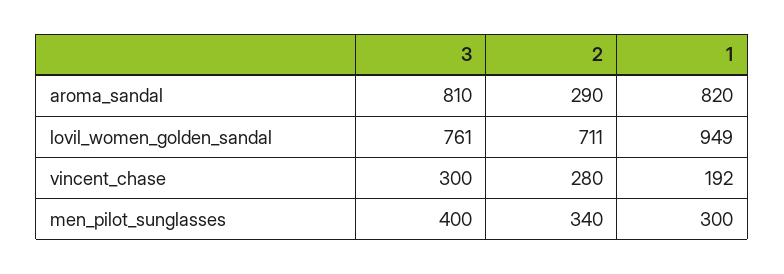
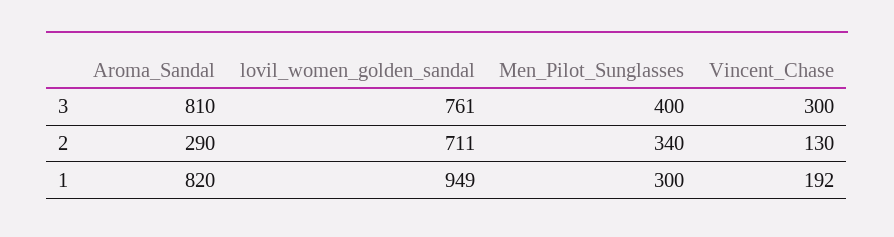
  {
    "3": {
      "aroma_sandal": 810,
      "lovil_women_golden_sandal": 761,
      "vincent_chase": 300,
      "men_pilot_sunglasses": 400
    },
    "2": {
      "aroma_sandal": 290,
      "lovil_women_golden_sandal": 711,
-     "vincent_chase": 280,
+     "vincent_chase": 130,
      "men_pilot_sunglasses": 340
    },
    "1": {
      "aroma_sandal": 820,
      "lovil_women_golden_sandal": 949,
      "vincent_chase": 192,
      "men_pilot_sunglasses": 300
    }
  }

